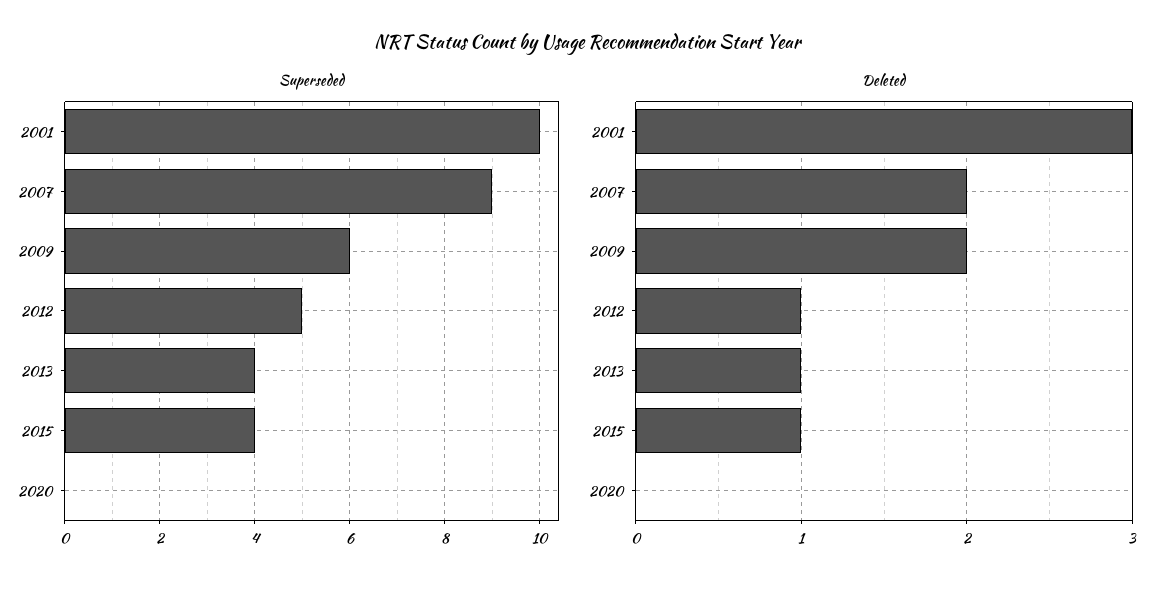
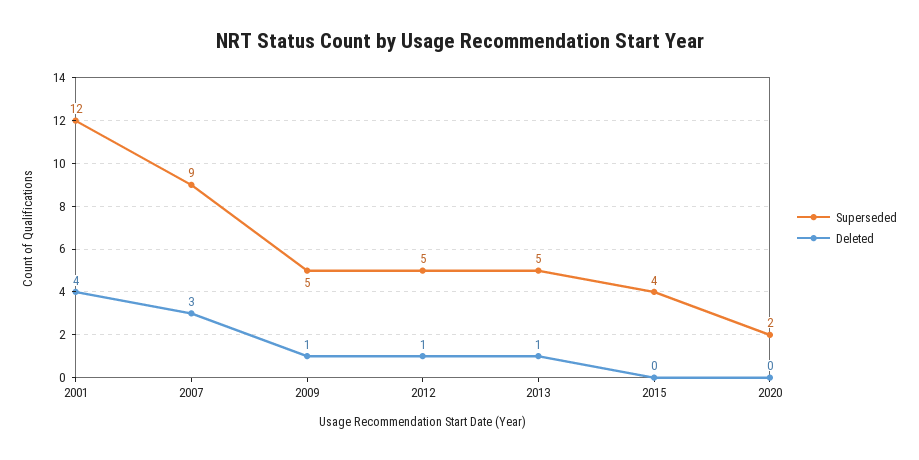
  {
    "Superseded": {
-     "2001": 10,
+     "2001": 12,
      "2007": 9,
-     "2009": 6,
+     "2009": 5,
      "2012": 5,
-     "2013": 4,
+     "2013": 5,
      "2015": 4,
-     "2020": 0
+     "2020": 2
    },
    "Deleted": {
-     "2001": 3,
+     "2001": 4,
-     "2007": 2,
+     "2007": 3,
-     "2009": 2,
+     "2009": 1,
      "2012": 1,
      "2013": 1,
-     "2015": 1,
+     "2015": 0,
      "2020": 0
    }
  }

